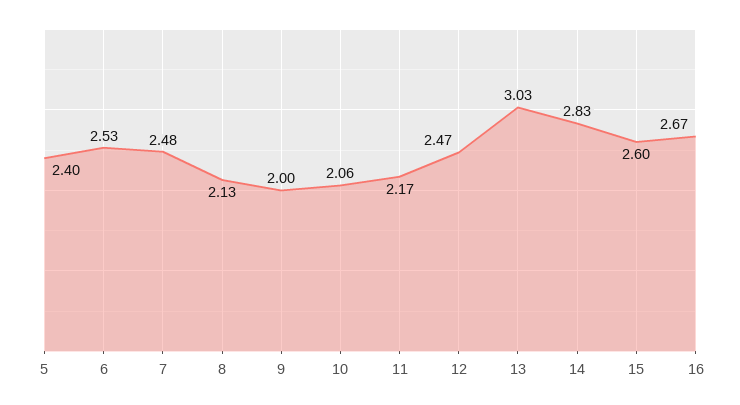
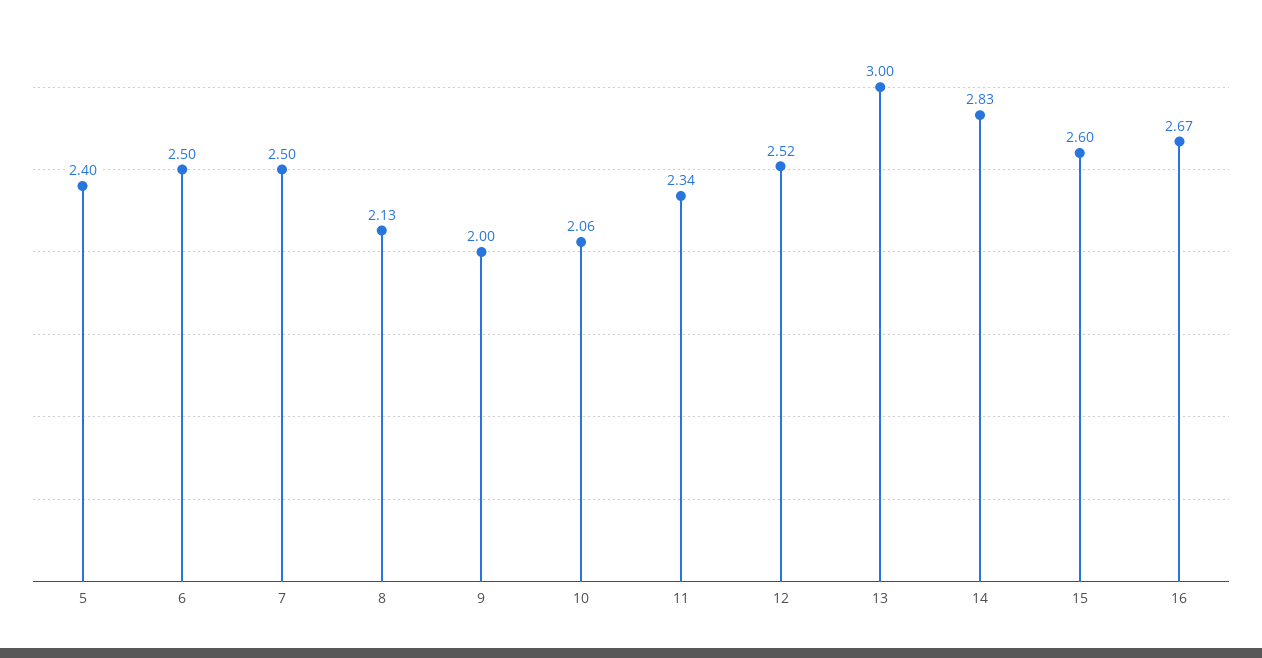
  {
    "5": 2.4,
-   "6": 2.53,
+   "6": 2.5,
-   "7": 2.48,
+   "7": 2.5,
    "8": 2.13,
    "9": 2,
    "10": 2.06,
-   "11": 2.17,
+   "11": 2.34,
-   "12": 2.47,
+   "12": 2.52,
-   "13": 3.03,
+   "13": 3,
    "14": 2.83,
    "15": 2.6,
    "16": 2.67
  }

